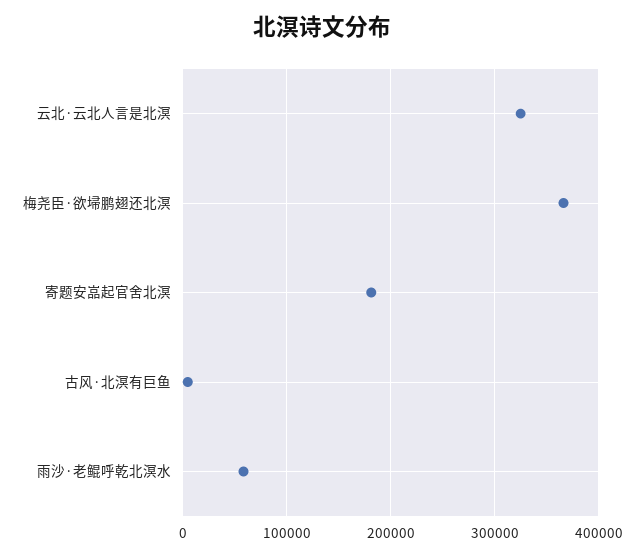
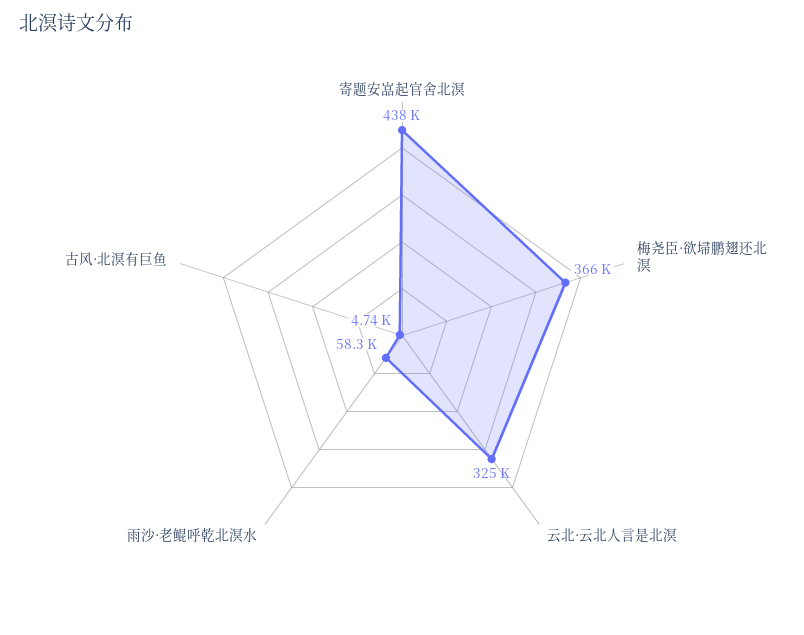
  {
    "云北·云北人言是北溟": 325000,
    "梅尧臣·欲埽鹏翅还北溟": 366000,
-   "寄题安嵓起官舍北溟": 180000,
+   "寄题安嵓起官舍北溟": 438000,
    "古风·北溟有巨鱼": 4740,
    "雨沙·老鲲呼乾北溟水": 58300
  }

